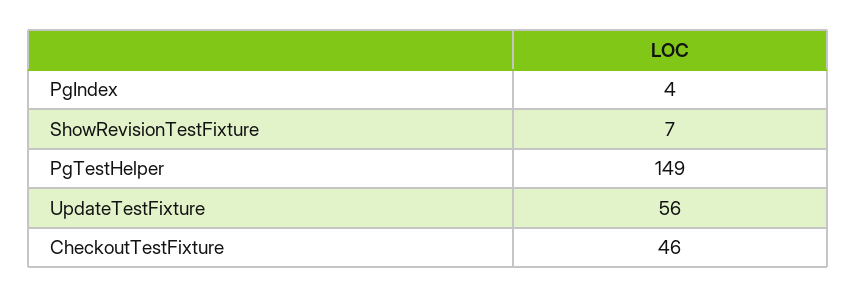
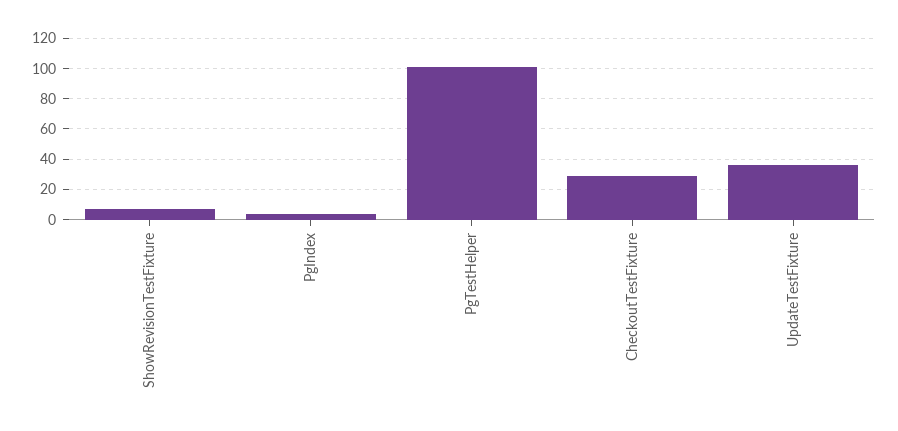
  {
    "PgIndex": 4,
    "ShowRevisionTestFixture": 7,
-   "PgTestHelper": 149,
+   "PgTestHelper": 100,
-   "UpdateTestFixture": 56,
+   "UpdateTestFixture": 35,
-   "CheckoutTestFixture": 46
+   "CheckoutTestFixture": 30
  }

